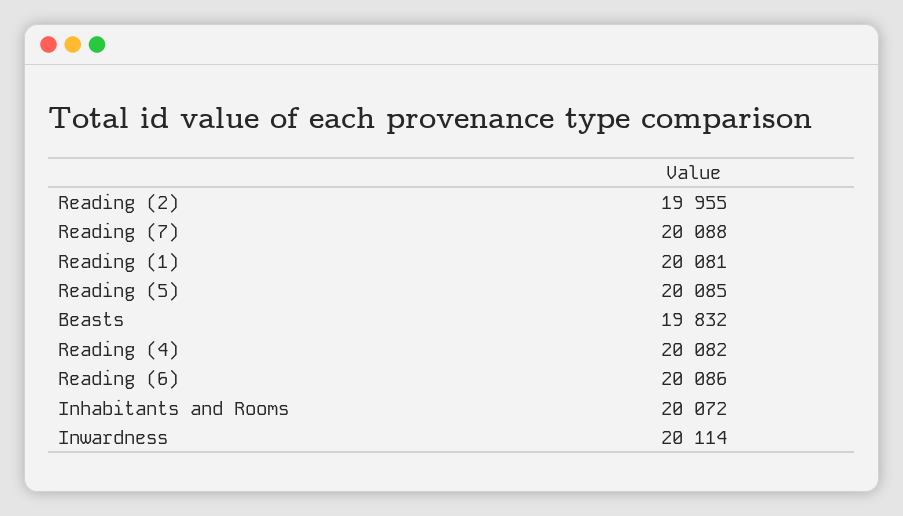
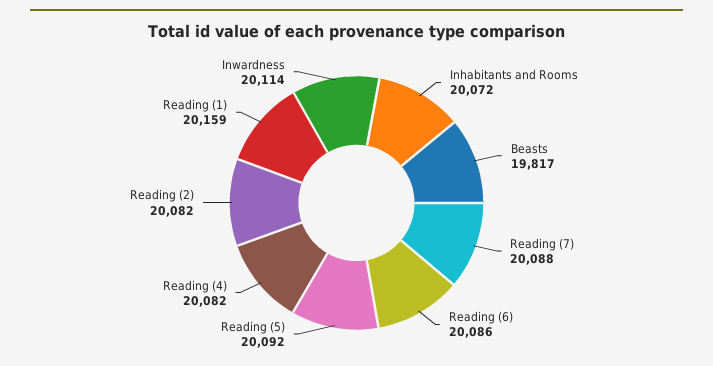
  {
-   "Reading (2)": 19955,
+   "Reading (2)": 20082,
    "Reading (7)": 20088,
-   "Reading (1)": 20081,
+   "Reading (1)": 20159,
-   "Reading (5)": 20085,
+   "Reading (5)": 20092,
-   "Beasts": 19832,
+   "Beasts": 19817,
    "Reading (4)": 20082,
    "Reading (6)": 20086,
    "Inhabitants and Rooms": 20072,
    "Inwardness": 20114
  }

